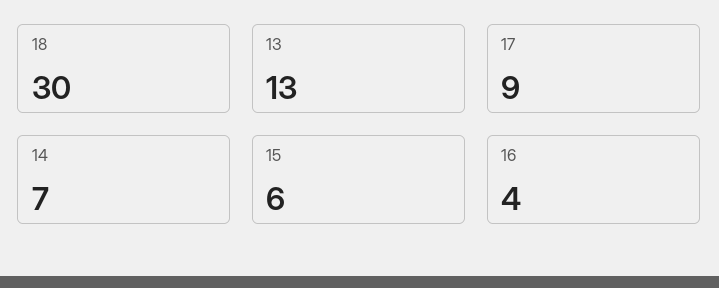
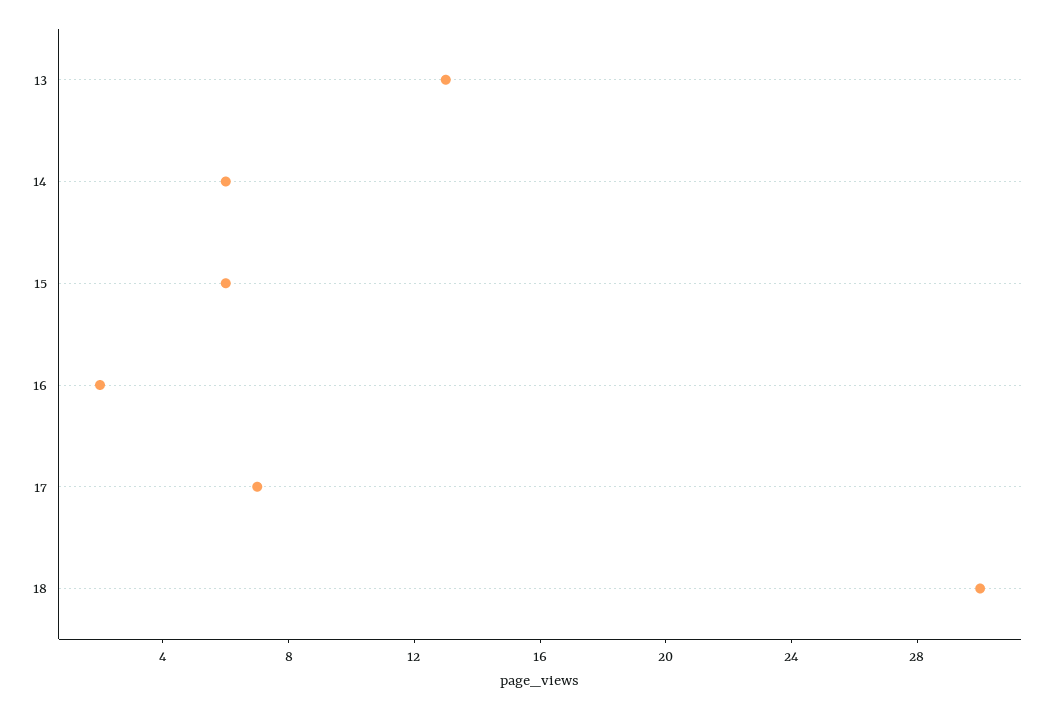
  {
    "18": 30,
    "13": 13,
-   "17": 9,
+   "17": 7,
-   "14": 7,
+   "14": 6,
    "15": 6,
-   "16": 4
+   "16": 2
  }

